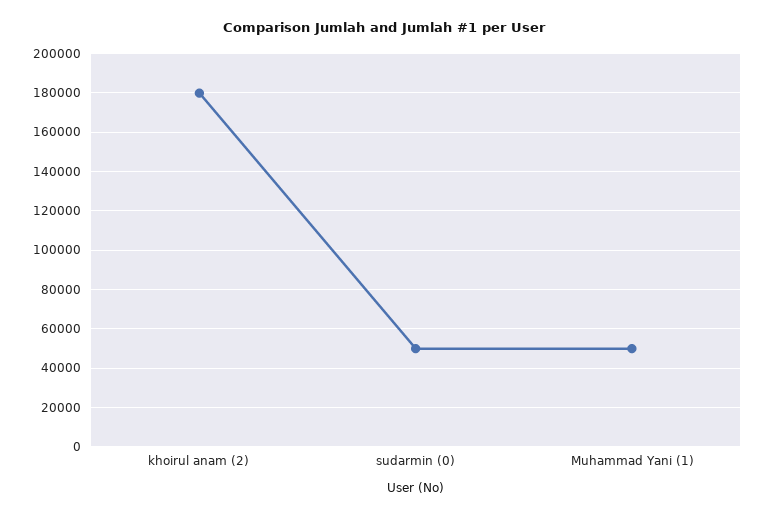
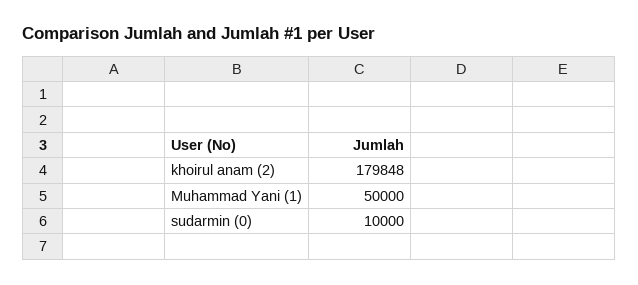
  {
    "khoirul anam (2)": 179848,
-   "sudarmin (0)": 50000,
+   "sudarmin (0)": 10000,
    "Muhammad Yani (1)": 50000
  }

